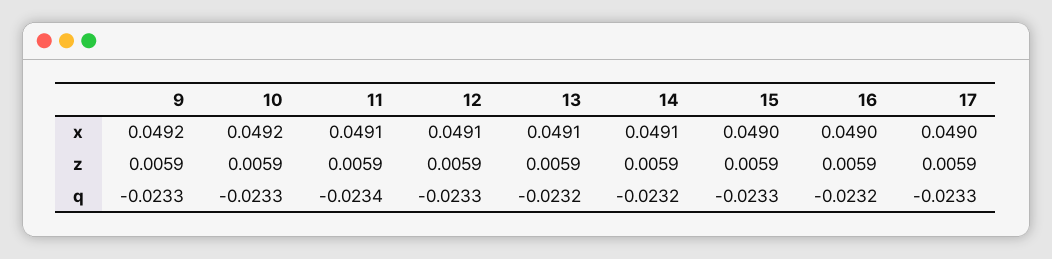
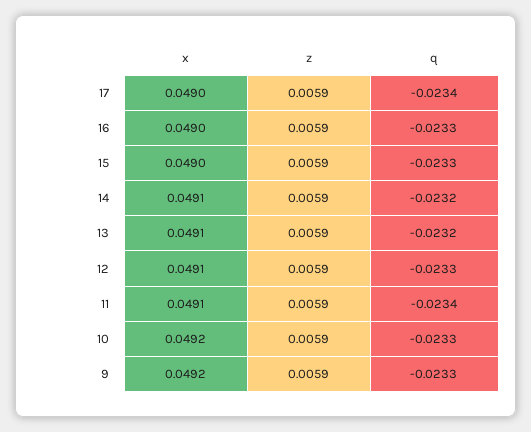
  {
    "9": {
      "x": 0.0492,
      "z": 0.0059,
      "q": -0.0233
    },
    "10": {
      "x": 0.0492,
      "z": 0.0059,
      "q": -0.0233
    },
    "11": {
      "x": 0.0491,
      "z": 0.0059,
      "q": -0.0234
    },
    "12": {
      "x": 0.0491,
      "z": 0.0059,
      "q": -0.0233
    },
    "13": {
      "x": 0.0491,
      "z": 0.0059,
      "q": -0.0232
    },
    "14": {
      "x": 0.0491,
      "z": 0.0059,
      "q": -0.0232
    },
    "15": {
      "x": 0.049,
      "z": 0.0059,
      "q": -0.0233
    },
    "16": {
      "x": 0.049,
      "z": 0.0059,
-     "q": -0.0232
+     "q": -0.0233
    },
    "17": {
      "x": 0.049,
      "z": 0.0059,
-     "q": -0.0233
+     "q": -0.0234
    }
  }

